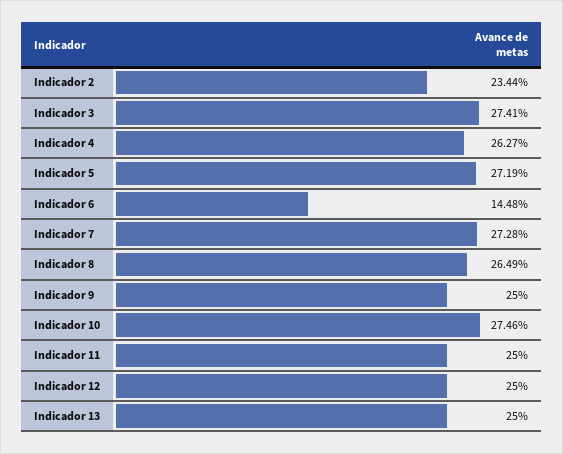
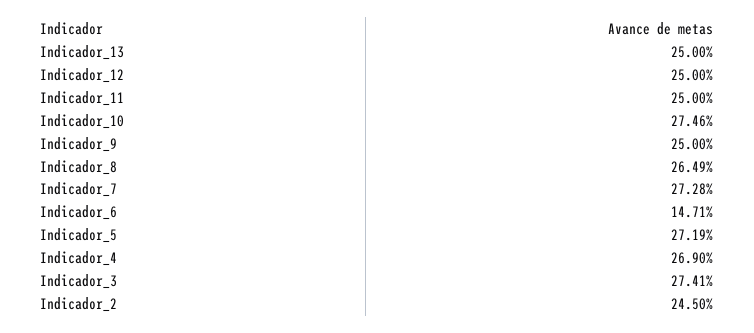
  {
-   "Indicador 2": 23.44,
+   "Indicador 2": 24.5,
    "Indicador 3": 27.41,
-   "Indicador 4": 26.27,
+   "Indicador 4": 26.9,
    "Indicador 5": 27.19,
-   "Indicador 6": 14.48,
+   "Indicador 6": 14.71,
    "Indicador 7": 27.28,
    "Indicador 8": 26.49,
    "Indicador 9": 25,
    "Indicador 10": 27.46,
    "Indicador 11": 25,
    "Indicador 12": 25,
    "Indicador 13": 25
  }

